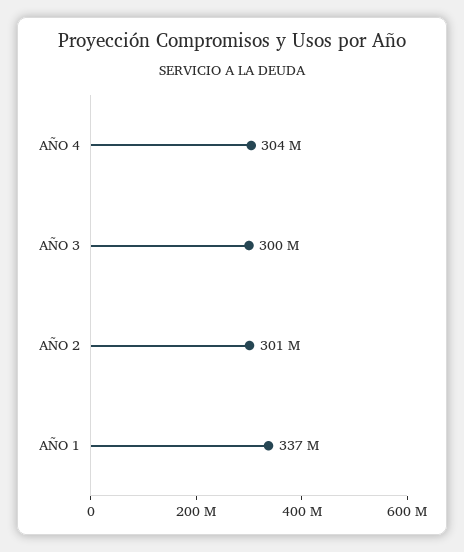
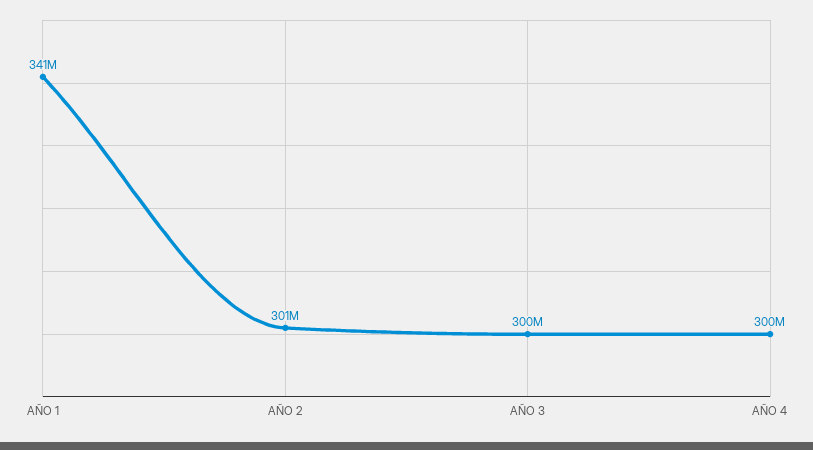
  {
-   "AÑO 4": 304000000,
+   "AÑO 4": 300000000,
    "AÑO 3": 300000000,
    "AÑO 2": 301000000,
-   "AÑO 1": 337000000
+   "AÑO 1": 341000000
  }

